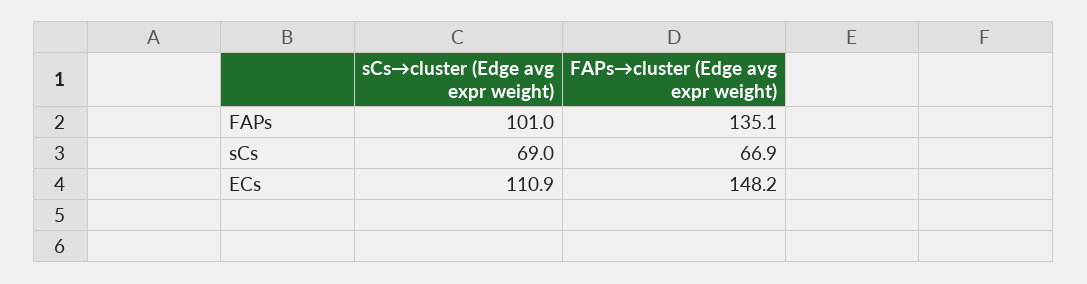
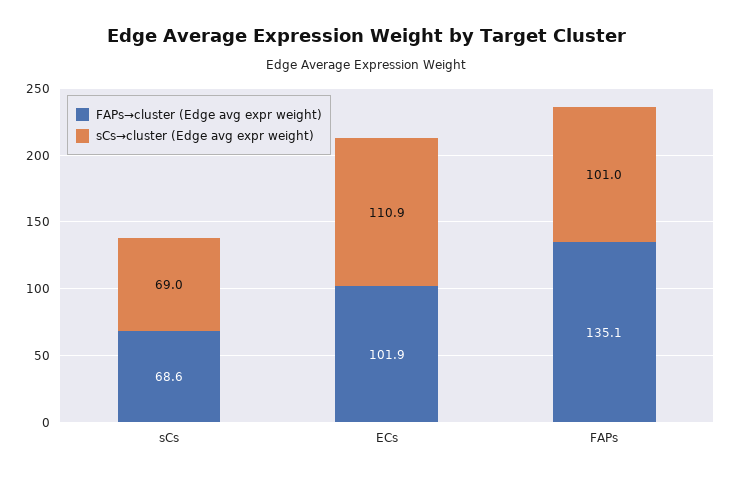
  {
    "sCs→cluster (Edge avg expr weight)": {
      "FAPs": 101,
      "sCs": 69,
      "ECs": 110.9
    },
    "FAPs→cluster (Edge avg expr weight)": {
      "FAPs": 135.1,
-     "sCs": 66.9,
+     "sCs": 68.6,
-     "ECs": 148.2
+     "ECs": 101.9
    }
  }

